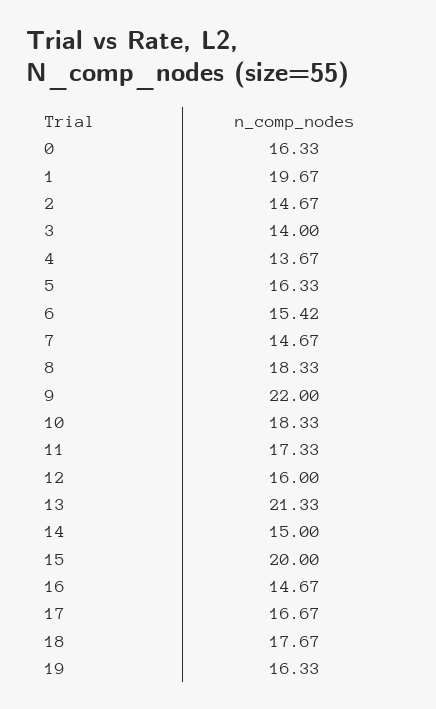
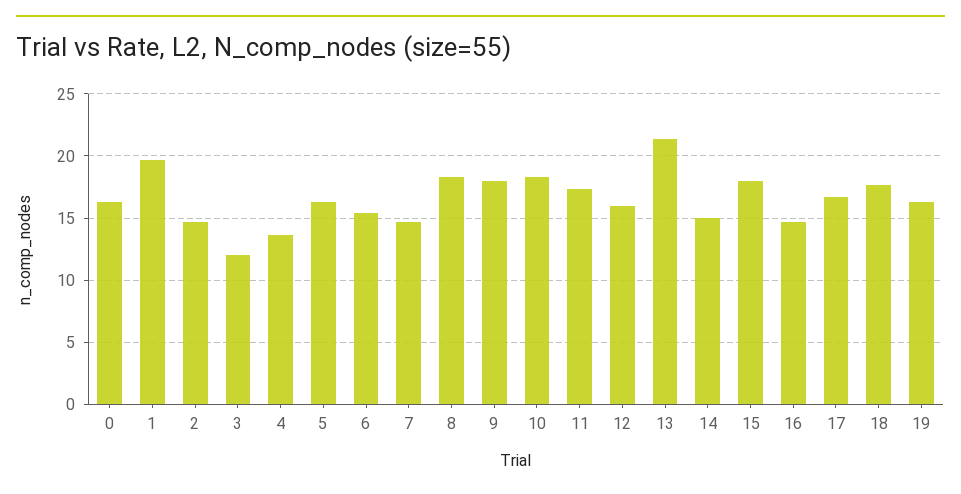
  {
    "0": 16.33,
    "1": 19.67,
    "2": 14.67,
-   "3": 14,
+   "3": 12,
    "4": 13.67,
    "5": 16.33,
    "6": 15.42,
    "7": 14.67,
    "8": 18.33,
-   "9": 22,
+   "9": 18,
    "10": 18.33,
    "11": 17.33,
    "12": 16,
    "13": 21.33,
    "14": 15,
-   "15": 20,
+   "15": 18,
    "16": 14.67,
    "17": 16.67,
    "18": 17.67,
    "19": 16.33
  }

